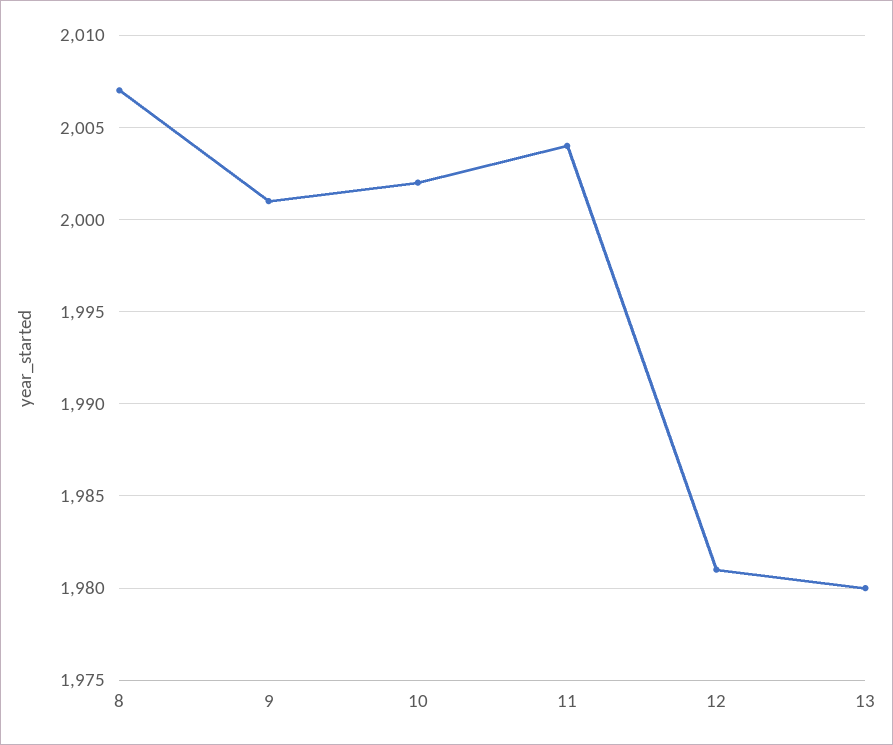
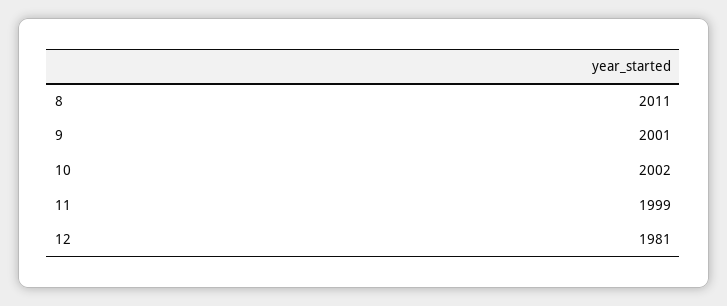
  {
-   "8": 2007,
+   "8": 2011,
    "9": 2001,
    "10": 2002,
-   "11": 2004,
+   "11": 1999,
-   "12": 1981,
+   "12": 1981
-   "13": 1980
  }

